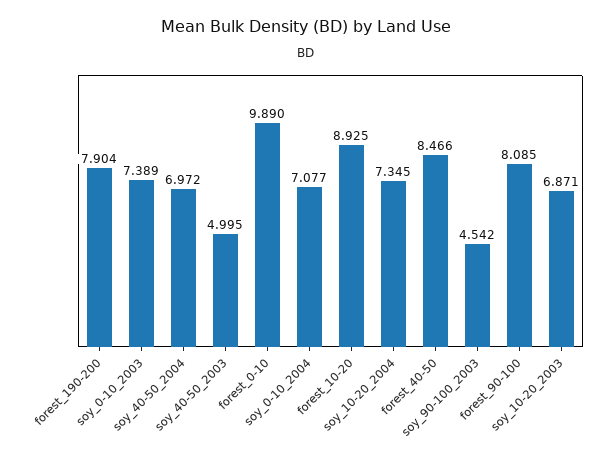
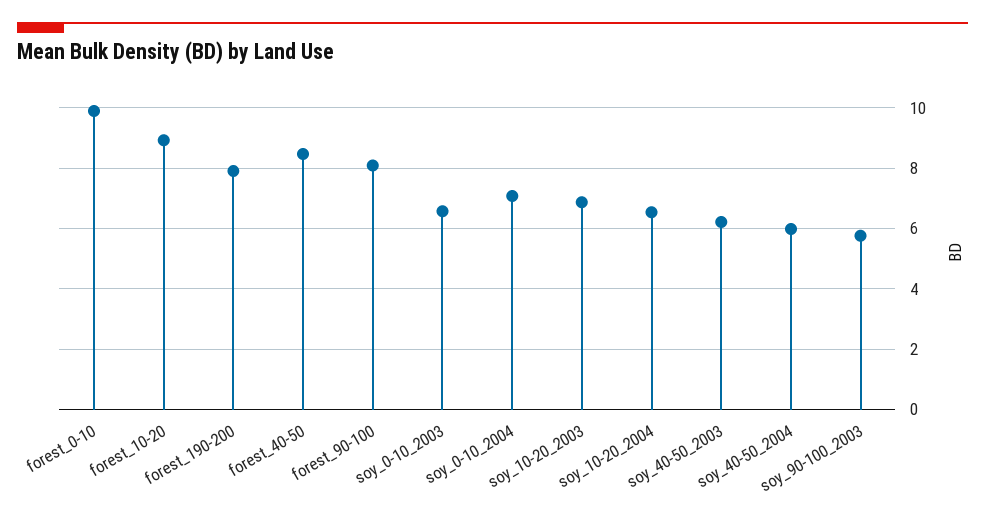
  {
    "forest_190-200": 7.904,
-   "soy_0-10_2003": 7.389,
+   "soy_0-10_2003": 6.6,
-   "soy_40-50_2004": 6.972,
+   "soy_40-50_2004": 6,
-   "soy_40-50_2003": 4.995,
+   "soy_40-50_2003": 6.2,
    "forest_0-10": 9.89,
    "soy_0-10_2004": 7.077,
    "forest_10-20": 8.925,
-   "soy_10-20_2004": 7.345,
+   "soy_10-20_2004": 6.6,
    "forest_40-50": 8.466,
-   "soy_90-100_2003": 4.542,
+   "soy_90-100_2003": 5.8,
    "forest_90-100": 8.085,
    "soy_10-20_2003": 6.871
  }

